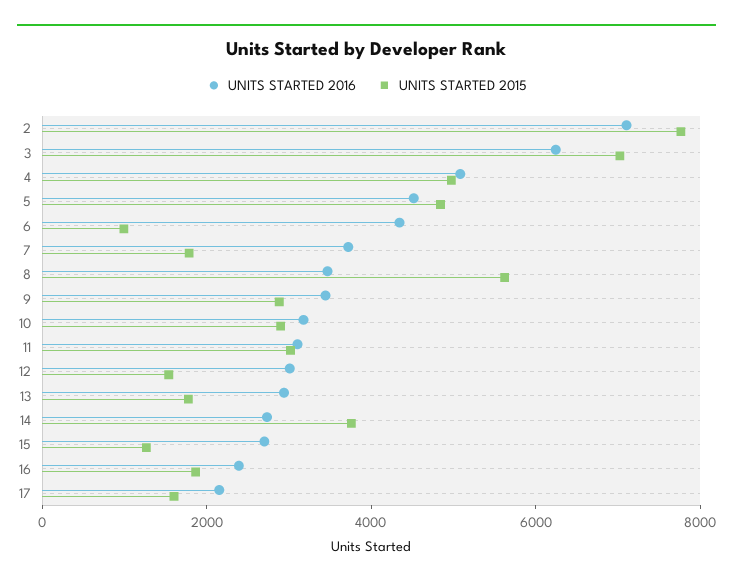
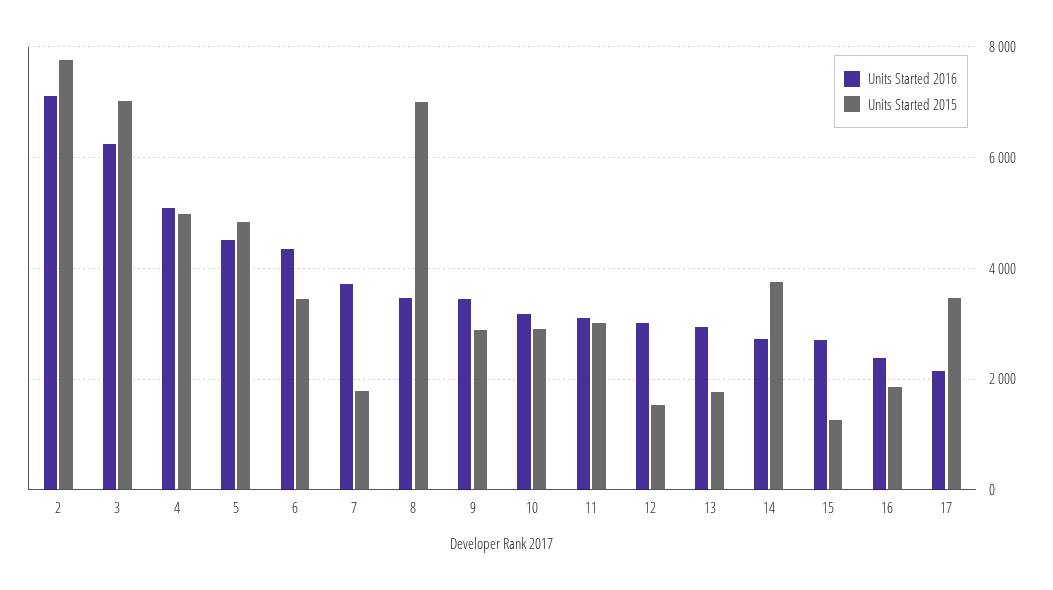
  {
    "UNITS STARTED 2016": {
      "2": 7200,
      "3": 6200,
      "4": 5000,
      "5": 4600,
      "6": 4400,
      "7": 3800,
      "8": 3400,
      "9": 3400,
      "10": 3200,
      "11": 3200,
      "12": 3000,
      "13": 3000,
      "14": 2800,
      "15": 2600,
      "16": 2400,
      "17": 2200
    },
    "UNITS STARTED 2015": {
      "2": 7800,
      "3": 7000,
      "4": 5000,
      "5": 4800,
-     "6": 1000,
+     "6": 3400,
      "7": 1800,
-     "8": 5500,
+     "8": 7000,
      "9": 2800,
      "10": 2800,
      "11": 3000,
      "12": 1600,
      "13": 1800,
      "14": 3800,
      "15": 1200,
      "16": 1800,
-     "17": 1500
+     "17": 3400
    }
  }

